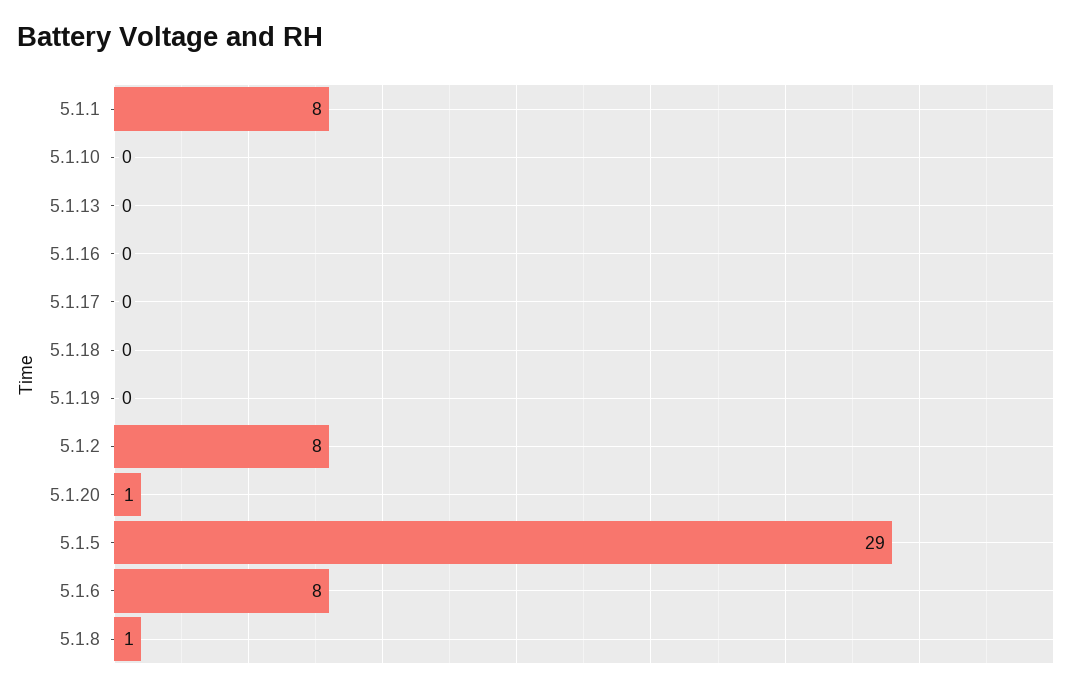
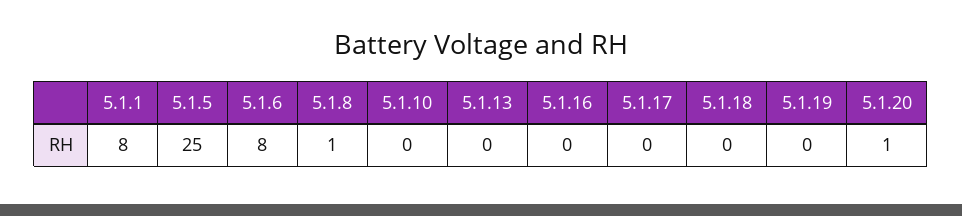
  {
    "5.1.1": 8,
    "5.1.10": 0,
    "5.1.13": 0,
    "5.1.16": 0,
    "5.1.17": 0,
    "5.1.18": 0,
    "5.1.19": 0,
-   "5.1.2": 8,
    "5.1.20": 1,
-   "5.1.5": 29,
+   "5.1.5": 25,
    "5.1.6": 8,
    "5.1.8": 1
  }

